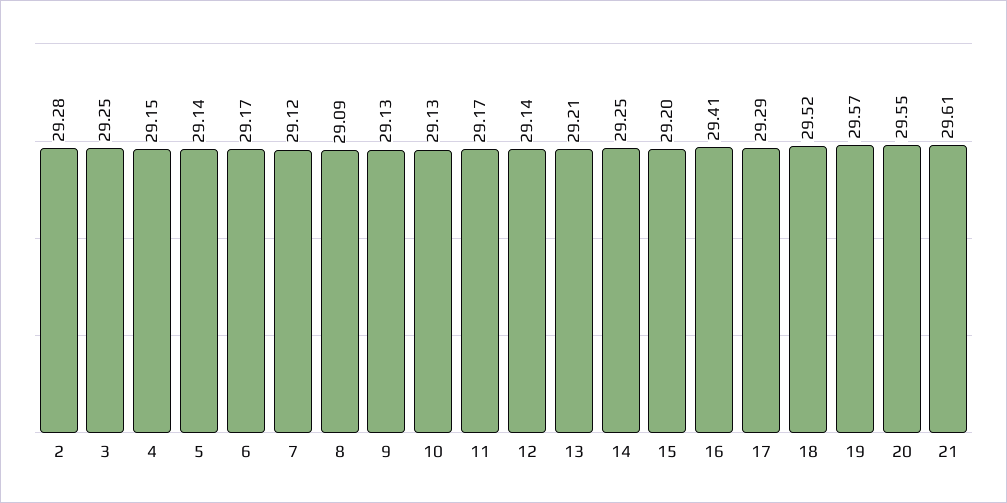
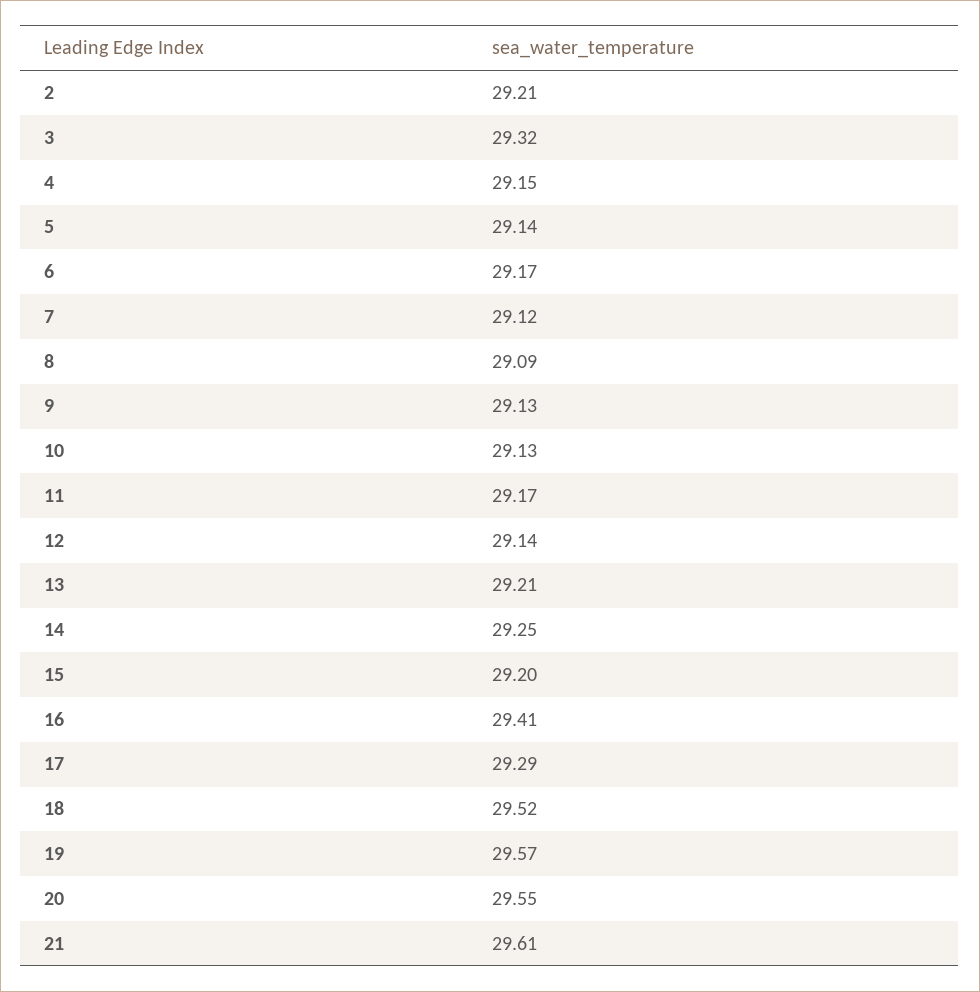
  {
-   "2": 29.28,
+   "2": 29.21,
-   "3": 29.25,
+   "3": 29.32,
    "4": 29.15,
    "5": 29.14,
    "6": 29.17,
    "7": 29.12,
    "8": 29.09,
    "9": 29.13,
    "10": 29.13,
    "11": 29.17,
    "12": 29.14,
    "13": 29.21,
    "14": 29.25,
    "15": 29.2,
    "16": 29.41,
    "17": 29.29,
    "18": 29.52,
    "19": 29.57,
    "20": 29.55,
    "21": 29.61
  }

